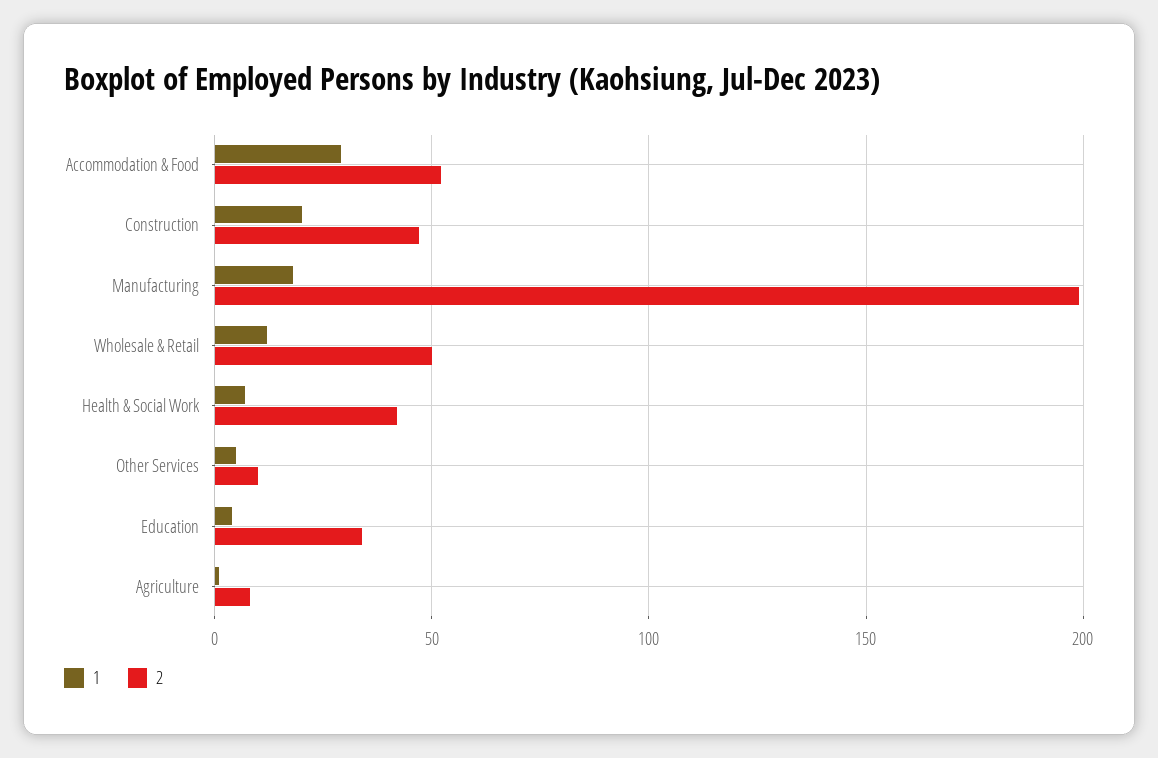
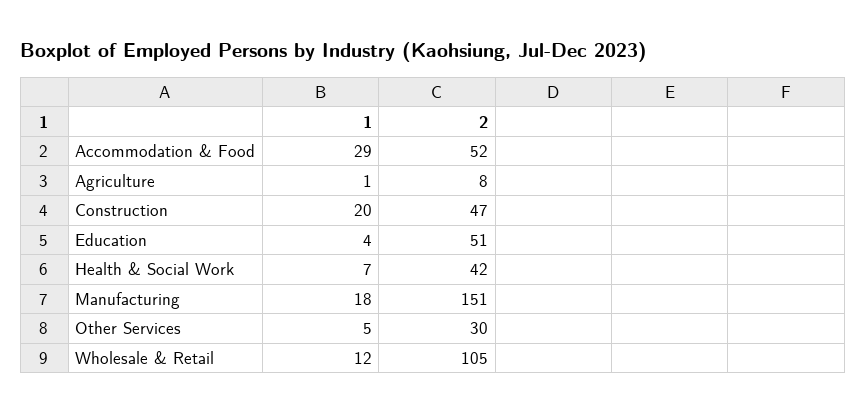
  {
    "1": {
      "Accommodation & Food": 29,
      "Construction": 20,
      "Manufacturing": 18,
      "Wholesale & Retail": 12,
      "Health & Social Work": 7,
      "Other Services": 5,
      "Education": 4,
      "Agriculture": 1
    },
    "2": {
      "Accommodation & Food": 52,
      "Construction": 47,
-     "Manufacturing": 200,
+     "Manufacturing": 151,
-     "Wholesale & Retail": 50,
+     "Wholesale & Retail": 105,
      "Health & Social Work": 42,
-     "Other Services": 10,
+     "Other Services": 30,
-     "Education": 35,
+     "Education": 51,
      "Agriculture": 8
    }
  }

